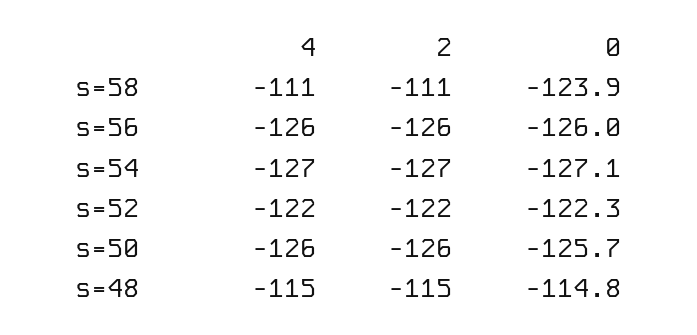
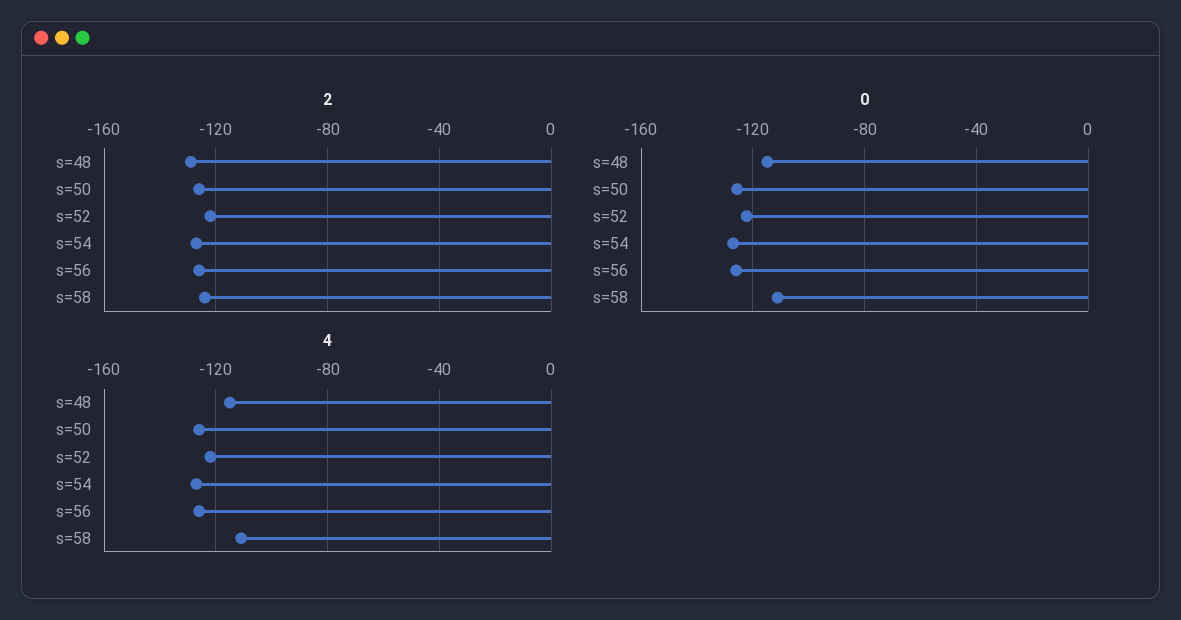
  {
    "4": {
      "s=58": -111,
      "s=56": -126,
      "s=54": -127,
      "s=52": -122,
      "s=50": -126,
      "s=48": -115
    },
    "2": {
-     "s=58": -111,
+     "s=58": -125,
      "s=56": -126,
      "s=54": -127,
      "s=52": -122,
      "s=50": -126,
-     "s=48": -115
+     "s=48": -130
    },
    "0": {
-     "s=58": -123.9,
+     "s=58": -110,
      "s=56": -126,
      "s=54": -127.1,
      "s=52": -122.3,
      "s=50": -125.7,
      "s=48": -114.8
    }
  }

